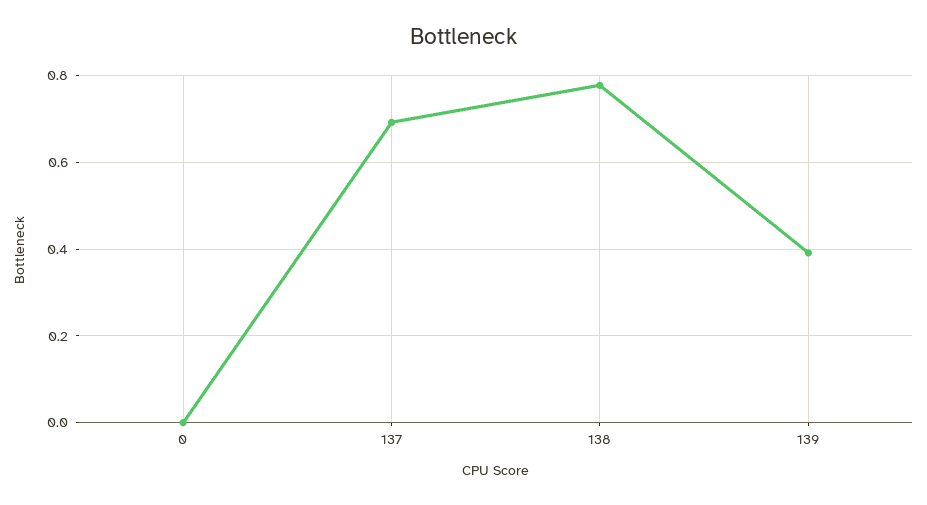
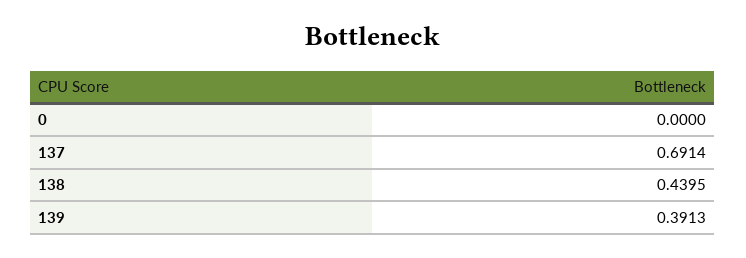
  {
    "0": 0,
    "137": 0.6914,
-   "138": 0.78,
+   "138": 0.4395,
    "139": 0.3913
  }

